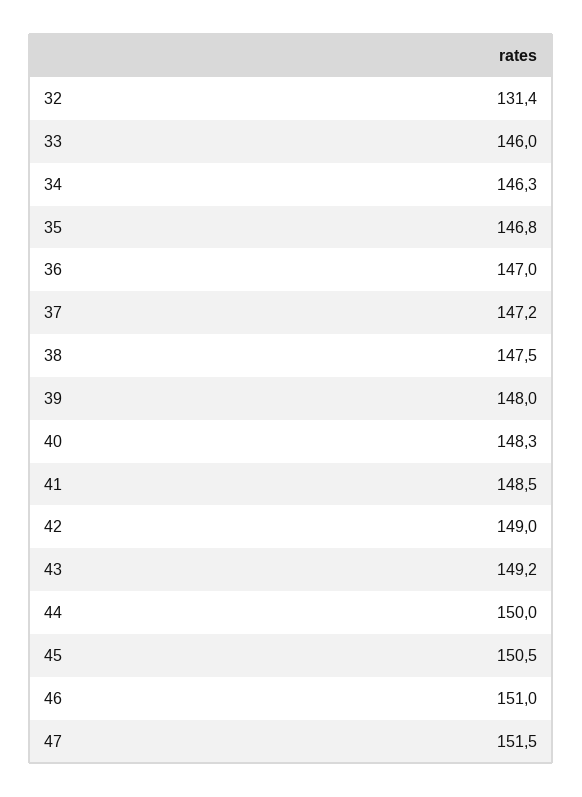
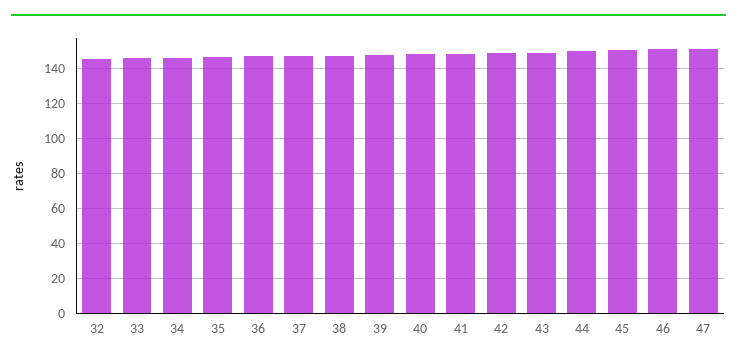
  {
-   "32": 131.4,
+   "32": 145,
    "33": 146,
    "34": 146.3,
    "35": 146.8,
    "36": 147,
    "37": 147.2,
    "38": 147.5,
    "39": 148,
    "40": 148.3,
    "41": 148.5,
    "42": 149,
    "43": 149.2,
    "44": 150,
    "45": 150.5,
    "46": 151,
    "47": 151.5
  }

